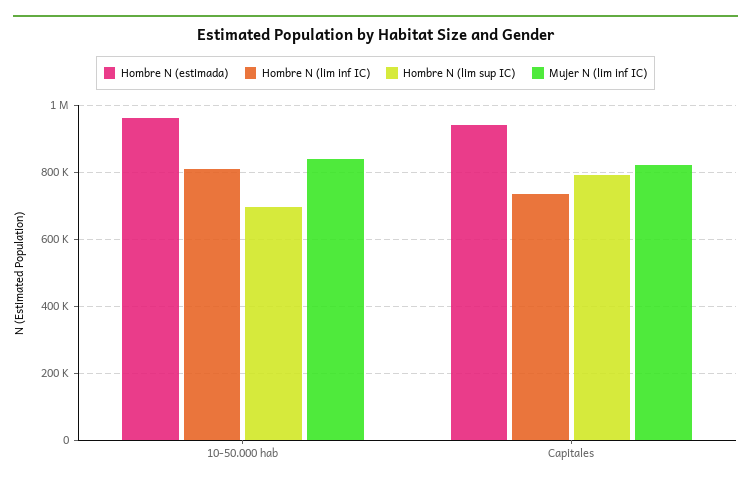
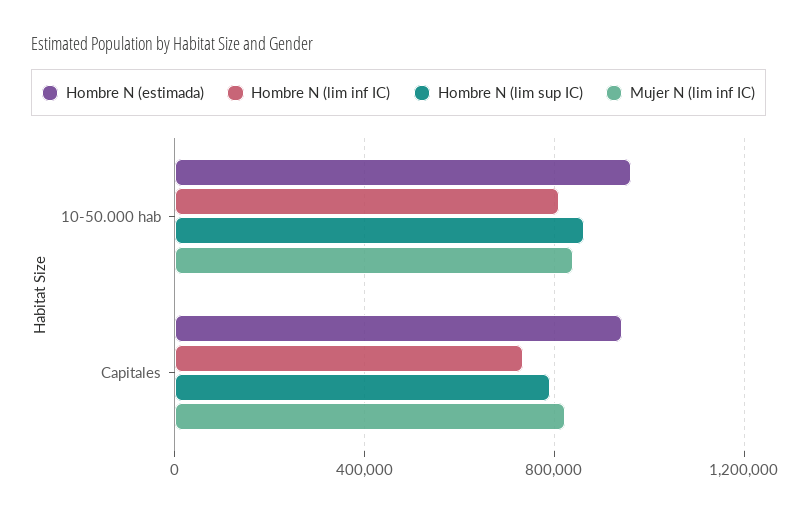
  {
    "Hombre N (estimada)": {
      "10-50.000 hab": 960000,
      "Capitales": 940000
    },
    "Hombre N (lim inf IC)": {
      "10-50.000 hab": 820000,
      "Capitales": 740000
    },
    "Hombre N (lim sup IC)": {
-     "10-50.000 hab": 700000,
+     "10-50.000 hab": 850000,
      "Capitales": 800000
    },
    "Mujer N (lim inf IC)": {
      "10-50.000 hab": 840000,
      "Capitales": 820000
    }
  }

